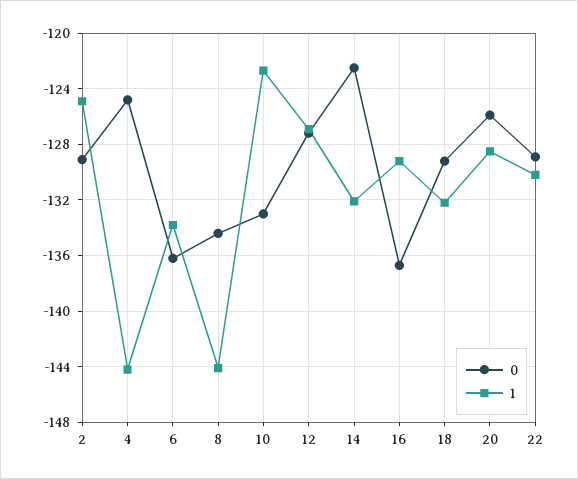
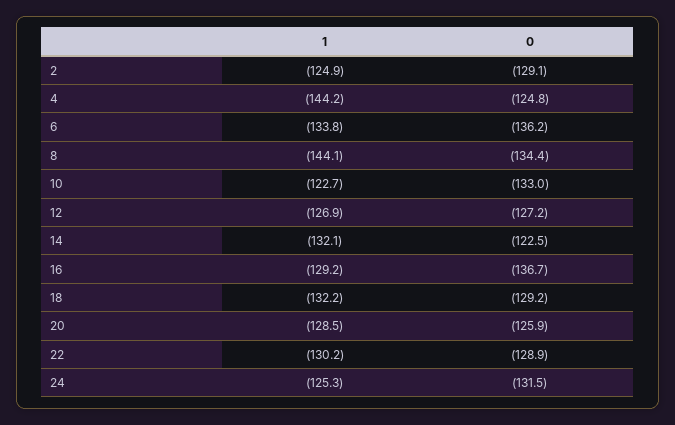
  {
    "0": {
      "2": -129.1,
      "4": -124.8,
      "6": -136.2,
      "8": -134.4,
      "10": -133,
      "12": -127.2,
      "14": -122.5,
      "16": -136.7,
      "18": -129.2,
      "20": -125.9,
-     "22": -128.9
+     "22": -128.9,
+     "24": -131.5
    },
    "1": {
      "2": -124.9,
      "4": -144.2,
      "6": -133.8,
      "8": -144.1,
      "10": -122.7,
      "12": -126.9,
      "14": -132.1,
      "16": -129.2,
      "18": -132.2,
      "20": -128.5,
-     "22": -130.2
+     "22": -130.2,
+     "24": -125.3
    }
  }

